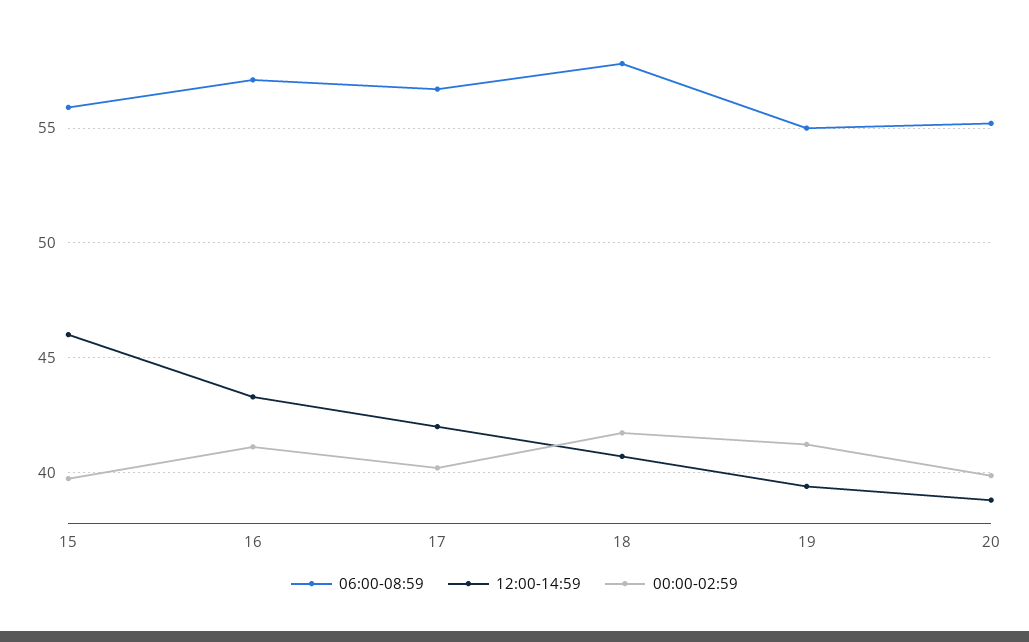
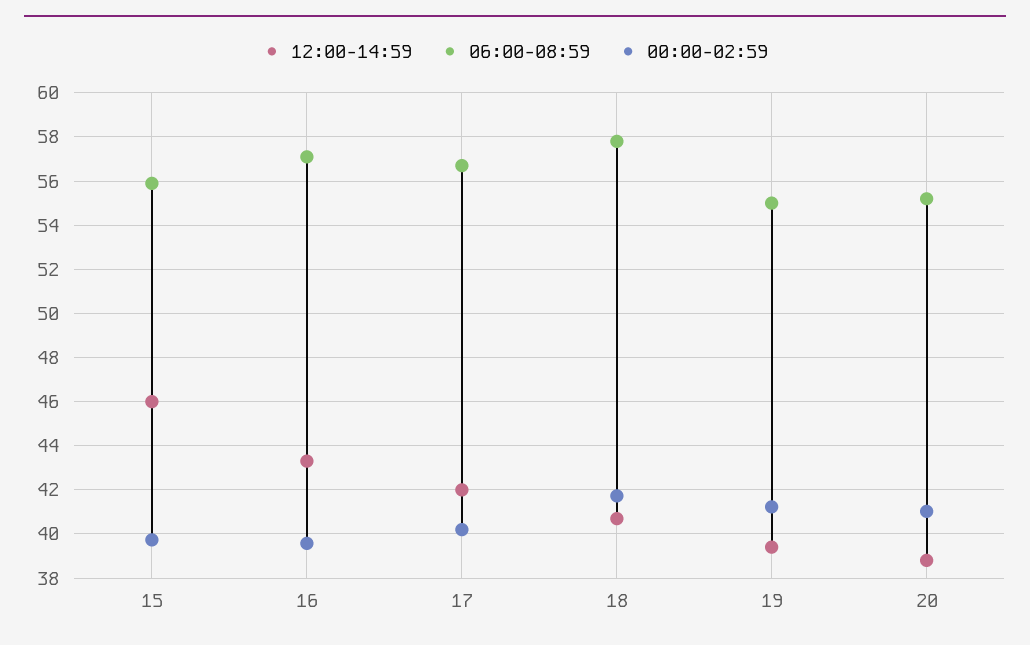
  {
    "06:00-08:59": {
      "15": 56,
      "16": 57,
      "17": 56.5,
      "18": 58,
      "19": 55,
      "20": 55
    },
    "12:00-14:59": {
      "15": 46,
      "16": 43.5,
      "17": 42,
      "18": 40.5,
      "19": 39.5,
      "20": 39
    },
    "00:00-02:59": {
      "15": 39.5,
-     "16": 41,
+     "16": 39.5,
      "17": 40,
      "18": 41.5,
      "19": 41,
-     "20": 40
+     "20": 41
    }
  }

